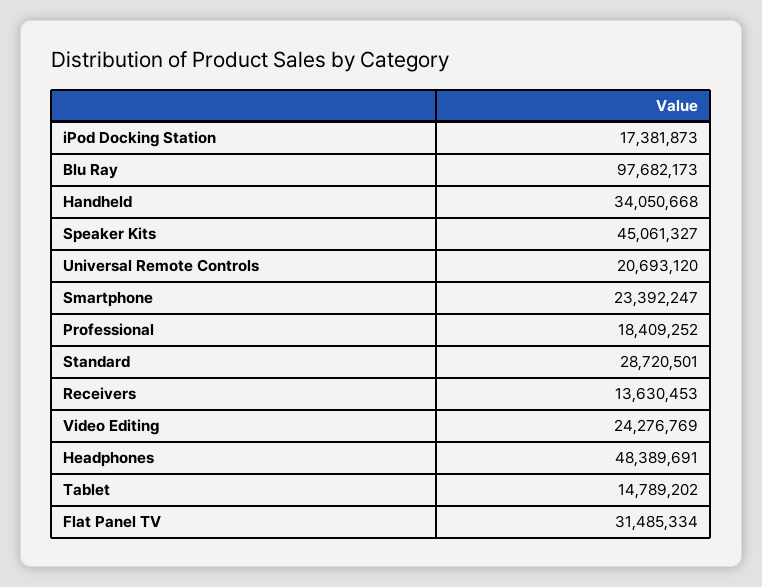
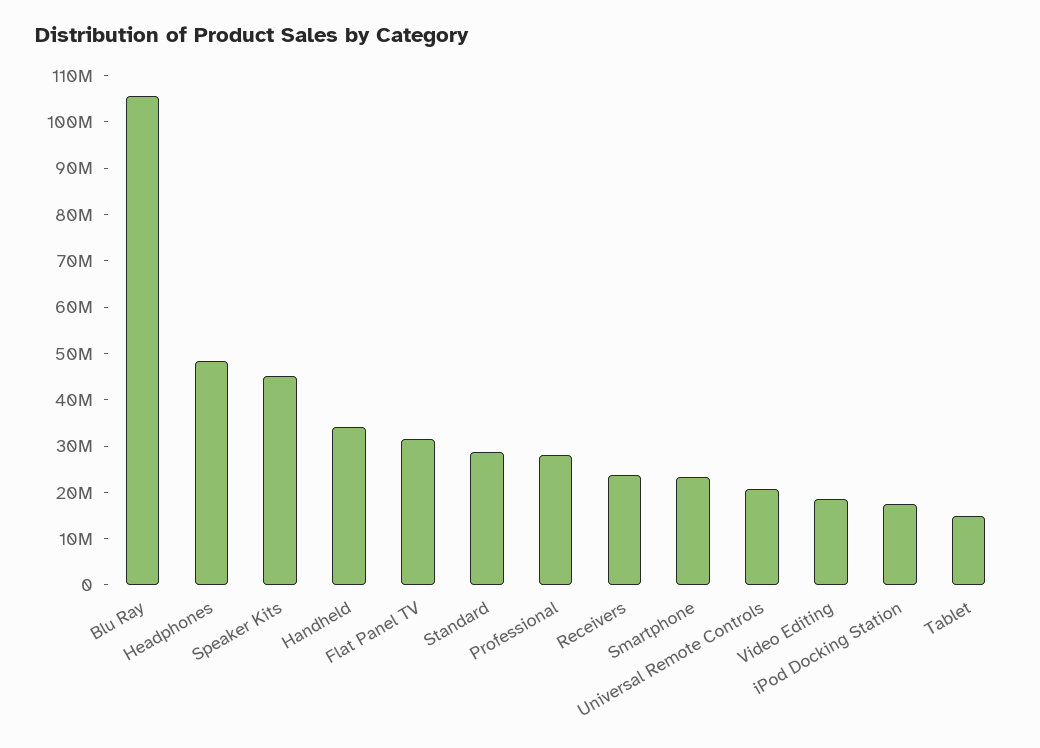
  {
    "iPod Docking Station": 17381873,
-   "Blu Ray": 97682173,
+   "Blu Ray": 106000000,
    "Handheld": 34050668,
    "Speaker Kits": 45061327,
    "Universal Remote Controls": 20693120,
    "Smartphone": 23392247,
-   "Professional": 18409252,
+   "Professional": 28000000,
    "Standard": 28720501,
-   "Receivers": 13630453,
+   "Receivers": 24000000,
-   "Video Editing": 24276769,
+   "Video Editing": 18000000,
    "Headphones": 48389691,
    "Tablet": 14789202,
    "Flat Panel TV": 31485334
  }

